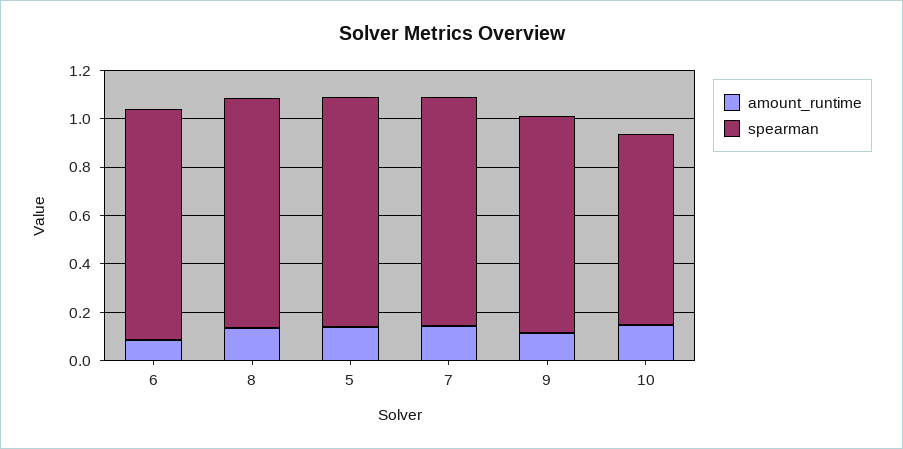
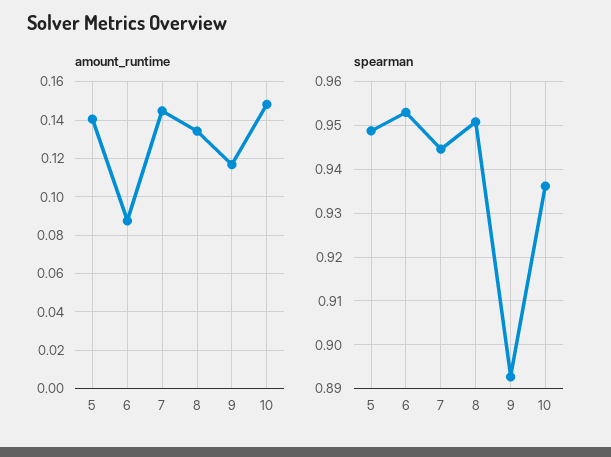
  {
    "amount_runtime": {
      "6": 0.085,
      "8": 0.135,
      "5": 0.14,
      "7": 0.145,
      "9": 0.115,
      "10": 0.15
    },
    "spearman": {
      "6": 0.954,
      "8": 0.95,
      "5": 0.948,
      "7": 0.944,
      "9": 0.892,
-     "10": 0.8
+     "10": 0.936
    }
  }

